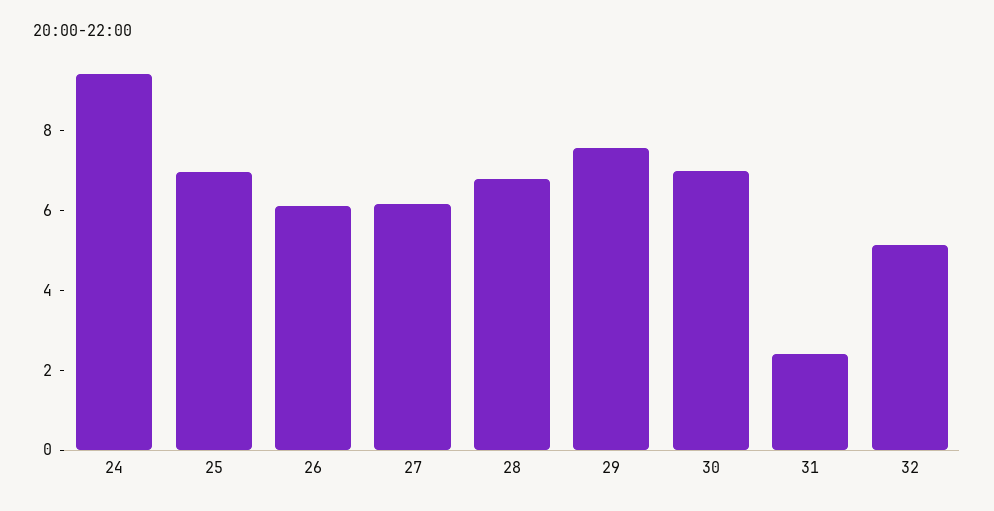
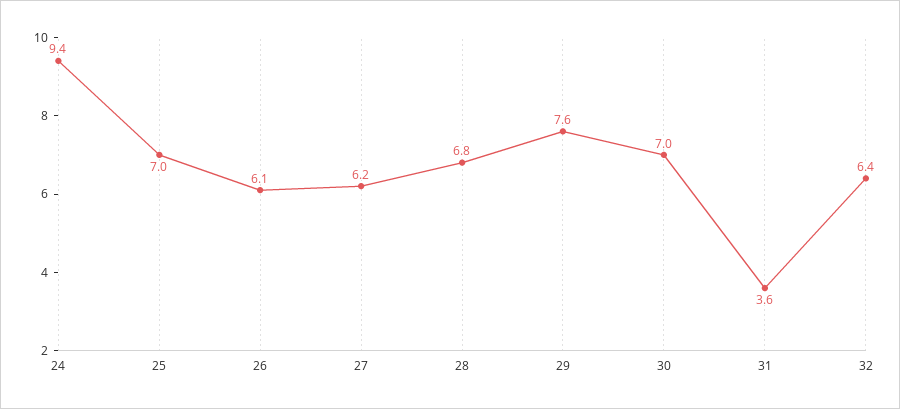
  {
    "24": 9.4,
    "25": 7,
    "26": 6.1,
    "27": 6.2,
    "28": 6.8,
    "29": 7.6,
    "30": 7,
-   "31": 2.5,
+   "31": 3.6,
-   "32": 5
+   "32": 6.4
  }

